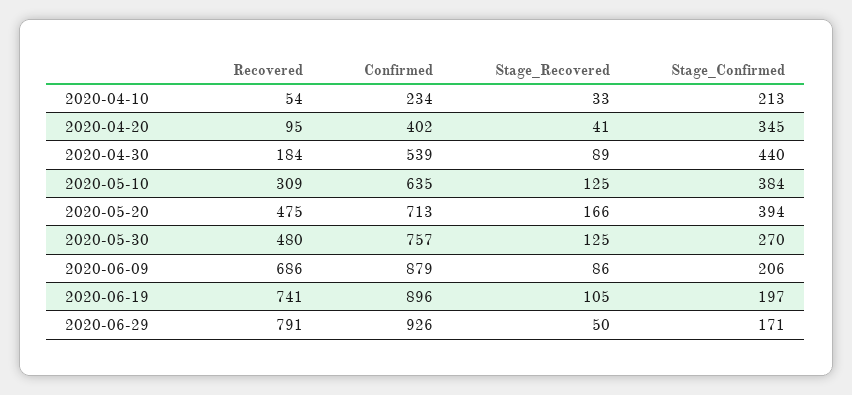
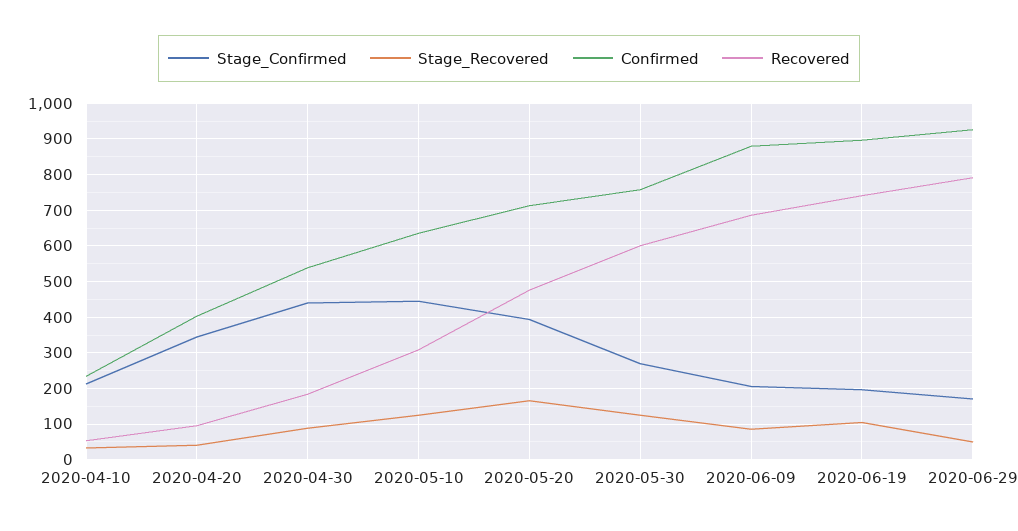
  {
    "Recovered": {
      "2020-04-10": 54,
      "2020-04-20": 95,
      "2020-04-30": 184,
      "2020-05-10": 309,
      "2020-05-20": 475,
-     "2020-05-30": 480,
+     "2020-05-30": 600,
      "2020-06-09": 686,
      "2020-06-19": 741,
      "2020-06-29": 791
    },
    "Confirmed": {
      "2020-04-10": 234,
      "2020-04-20": 402,
      "2020-04-30": 539,
      "2020-05-10": 635,
      "2020-05-20": 713,
      "2020-05-30": 757,
      "2020-06-09": 879,
      "2020-06-19": 896,
      "2020-06-29": 926
    },
    "Stage_Recovered": {
      "2020-04-10": 33,
      "2020-04-20": 41,
      "2020-04-30": 89,
      "2020-05-10": 125,
      "2020-05-20": 166,
      "2020-05-30": 125,
      "2020-06-09": 86,
      "2020-06-19": 105,
      "2020-06-29": 50
    },
    "Stage_Confirmed": {
      "2020-04-10": 213,
      "2020-04-20": 345,
      "2020-04-30": 440,
-     "2020-05-10": 384,
+     "2020-05-10": 440,
      "2020-05-20": 394,
      "2020-05-30": 270,
      "2020-06-09": 206,
      "2020-06-19": 197,
      "2020-06-29": 171
    }
  }

